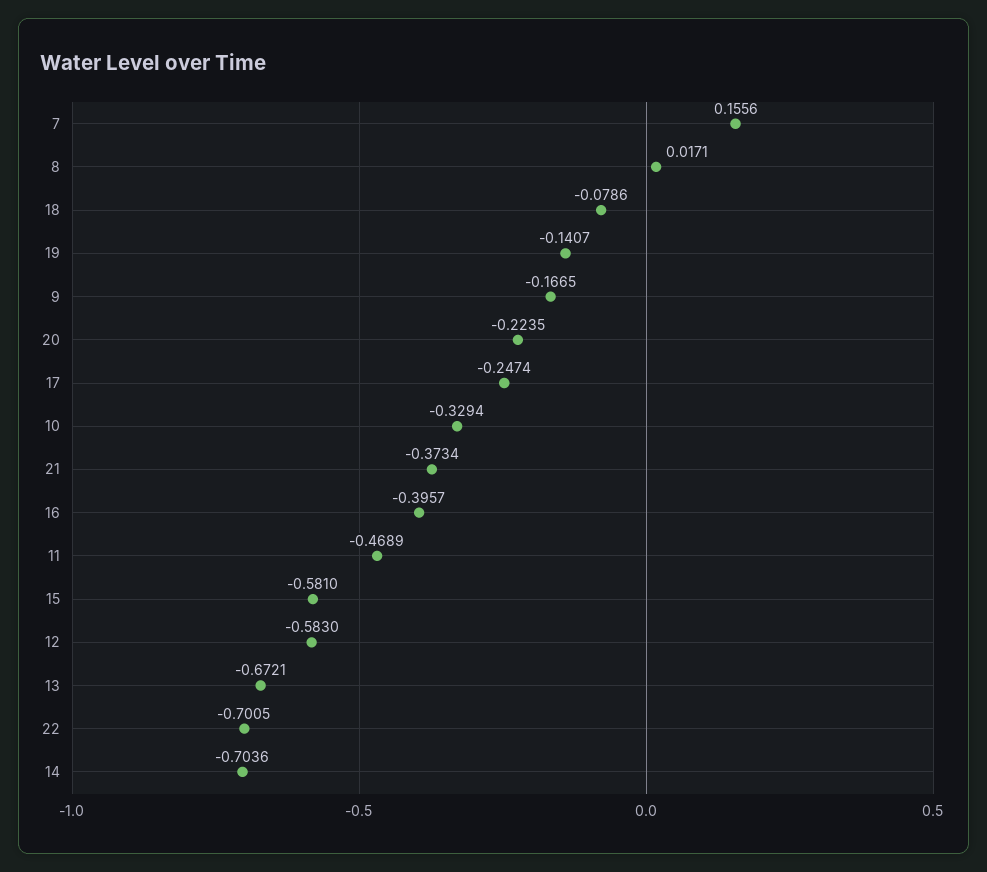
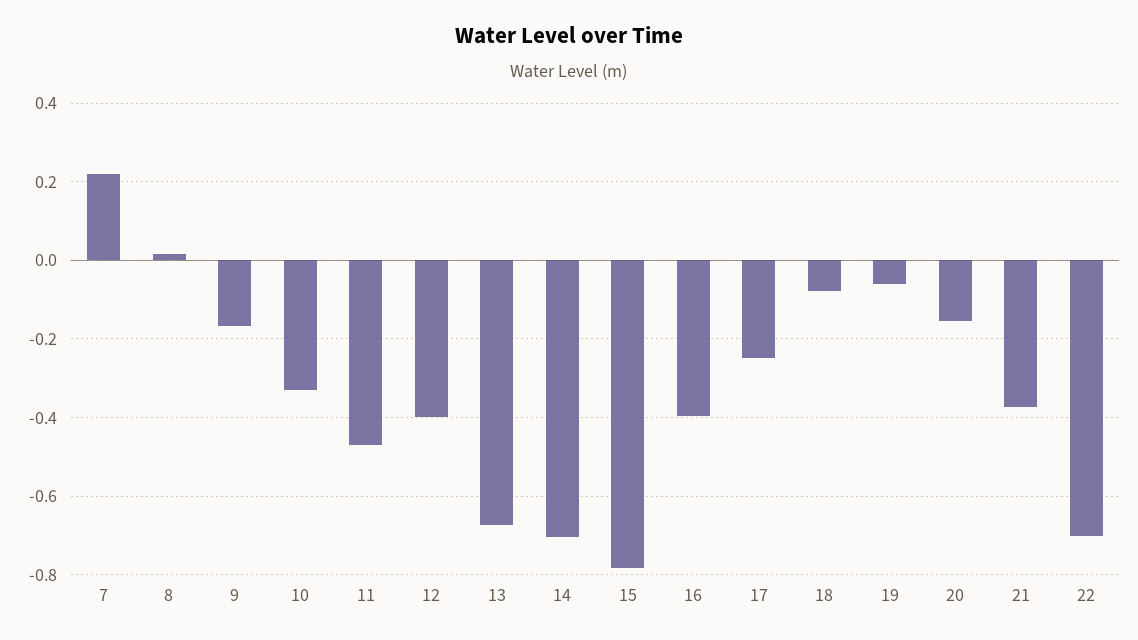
  {
-   "7": 0.1556,
+   "7": 0.22,
    "8": 0.0171,
    "18": -0.0786,
-   "19": -0.1407,
+   "19": -0.06,
    "9": -0.1665,
-   "20": -0.2235,
+   "20": -0.16,
    "17": -0.2474,
    "10": -0.3294,
    "21": -0.3734,
    "16": -0.3957,
    "11": -0.4689,
-   "15": -0.581,
+   "15": -0.78,
-   "12": -0.583,
+   "12": -0.4,
    "13": -0.6721,
    "22": -0.7005,
    "14": -0.7036
  }

